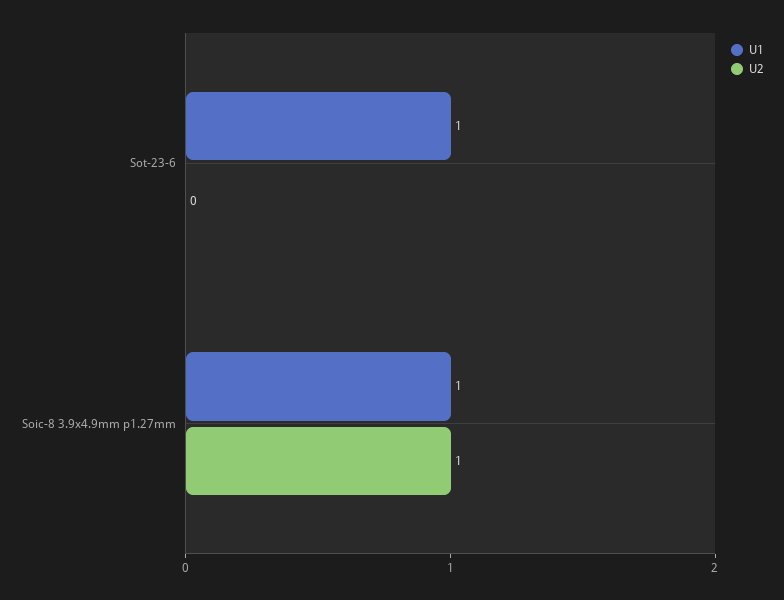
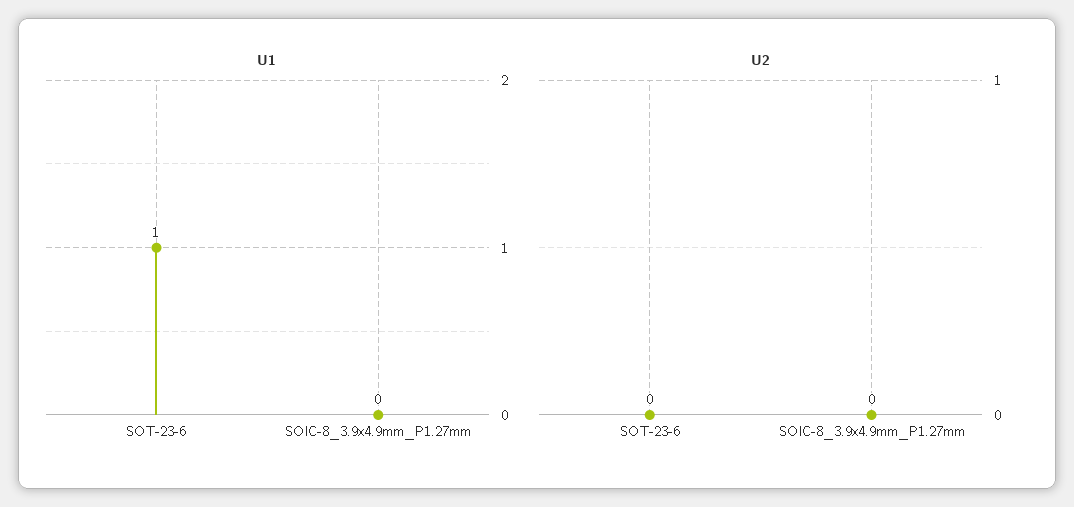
  {
    "U1": {
      "Sot-23-6": 1,
-     "Soic-8 3.9x4.9mm p1.27mm": 1
+     "Soic-8 3.9x4.9mm p1.27mm": 0
    },
    "U2": {
      "Sot-23-6": 0,
-     "Soic-8 3.9x4.9mm p1.27mm": 1
+     "Soic-8 3.9x4.9mm p1.27mm": 0
    }
  }

